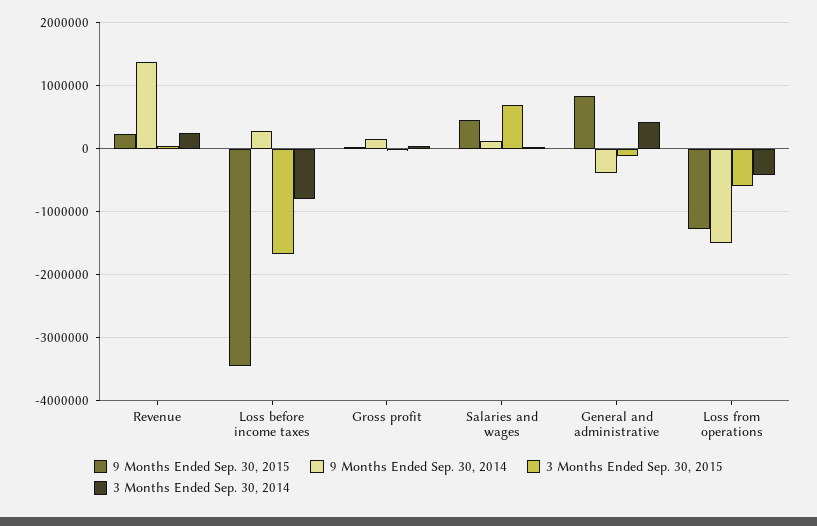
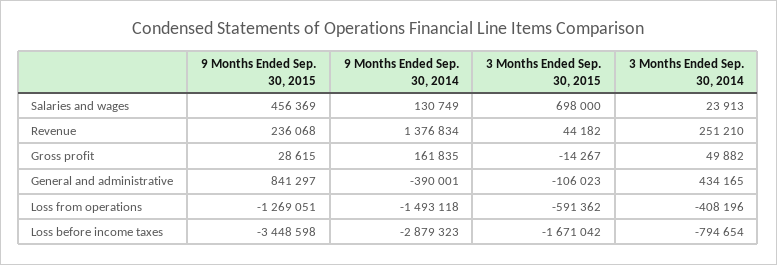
  {
    "9 Months Ended Sep. 30, 2015": {
      "Revenue": 236068,
      "Loss before income taxes": -3448598,
      "Gross profit": 28615,
      "Salaries and wages": 456369,
      "General and administrative": 841297,
      "Loss from operations": -1269051
    },
    "9 Months Ended Sep. 30, 2014": {
      "Revenue": 1376834,
-     "Loss before income taxes": 300000,
+     "Loss before income taxes": -2879323,
      "Gross profit": 161835,
      "Salaries and wages": 130749,
      "General and administrative": -390001,
      "Loss from operations": -1493118
    },
    "3 Months Ended Sep. 30, 2015": {
      "Revenue": 44182,
      "Loss before income taxes": -1671042,
      "Gross profit": -14267,
      "Salaries and wages": 698000,
      "General and administrative": -106023,
      "Loss from operations": -591362
    },
    "3 Months Ended Sep. 30, 2014": {
      "Revenue": 251210,
      "Loss before income taxes": -794654,
      "Gross profit": 49882,
      "Salaries and wages": 23913,
      "General and administrative": 434165,
      "Loss from operations": -408196
    }
  }

